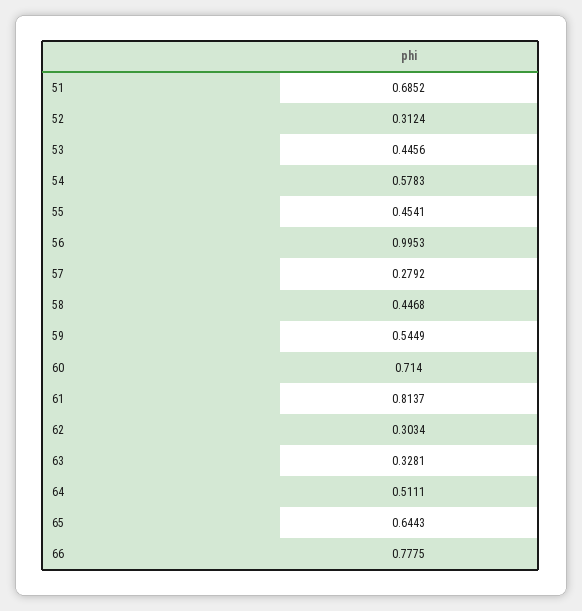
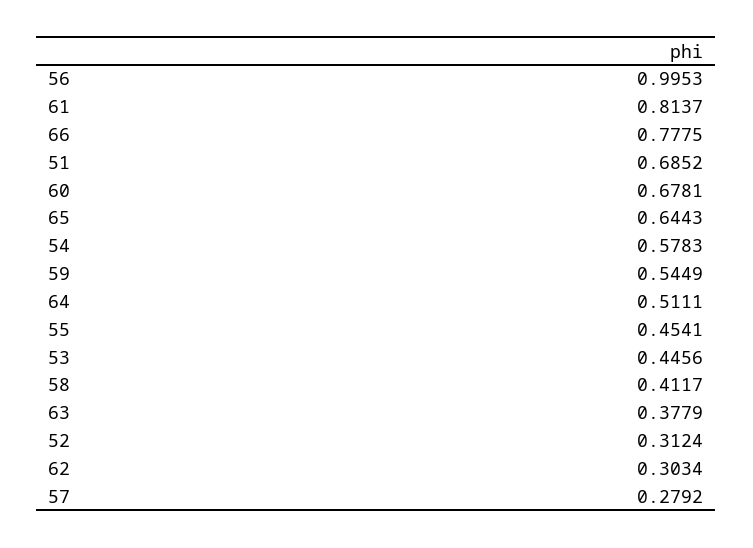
  {
    "51": 0.6852,
    "52": 0.3124,
    "53": 0.4456,
    "54": 0.5783,
    "55": 0.4541,
    "56": 0.9953,
    "57": 0.2792,
-   "58": 0.4468,
+   "58": 0.4117,
    "59": 0.5449,
-   "60": 0.714,
+   "60": 0.6781,
    "61": 0.8137,
    "62": 0.3034,
-   "63": 0.3281,
+   "63": 0.3779,
    "64": 0.5111,
    "65": 0.6443,
    "66": 0.7775
  }

